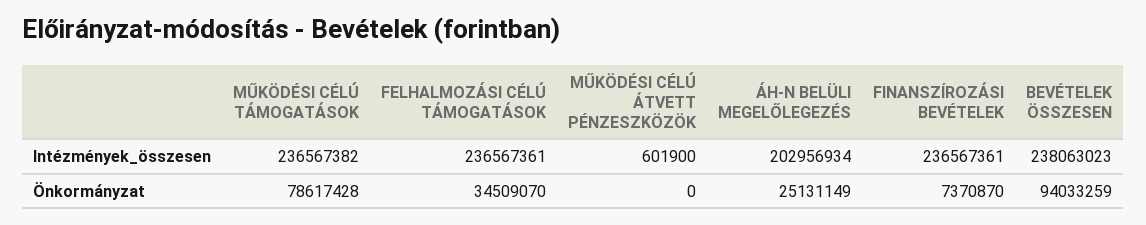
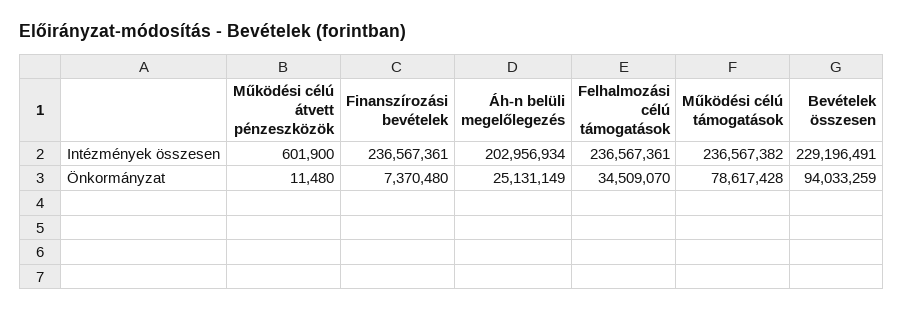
  {
    "MŰKÖDÉSI CÉLÚ TÁMOGATÁSOK": {
      "Intézmények_összesen": 236567382,
      "Önkormányzat": 78617428
    },
    "FELHALMOZÁSI CÉLÚ TÁMOGATÁSOK": {
      "Intézmények_összesen": 236567361,
      "Önkormányzat": 34509070
    },
    "MŰKÖDÉSI CÉLÚ ÁTVETT PÉNZESZKÖZÖK": {
      "Intézmények_összesen": 601900,
-     "Önkormányzat": 0
+     "Önkormányzat": 11480
    },
    "ÁH-N BELÜLI MEGELŐLEGEZÉS": {
      "Intézmények_összesen": 202956934,
      "Önkormányzat": 25131149
    },
    "FINANSZÍROZÁSI BEVÉTELEK": {
      "Intézmények_összesen": 236567361,
-     "Önkormányzat": 7370870
+     "Önkormányzat": 7370480
    },
    "BEVÉTELEK ÖSSZESEN": {
-     "Intézmények_összesen": 238063023,
+     "Intézmények_összesen": 229196491,
      "Önkormányzat": 94033259
    }
  }

